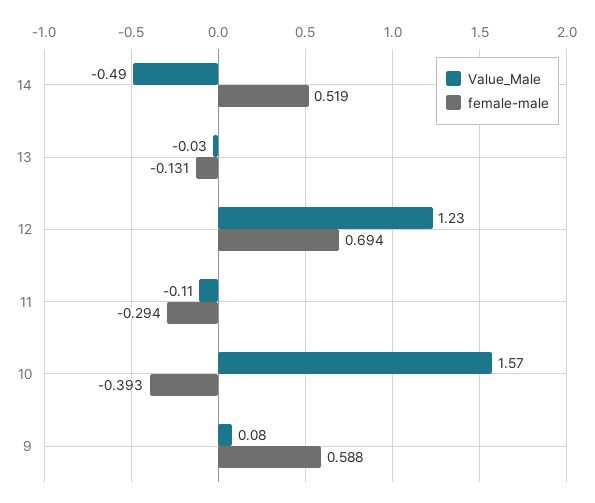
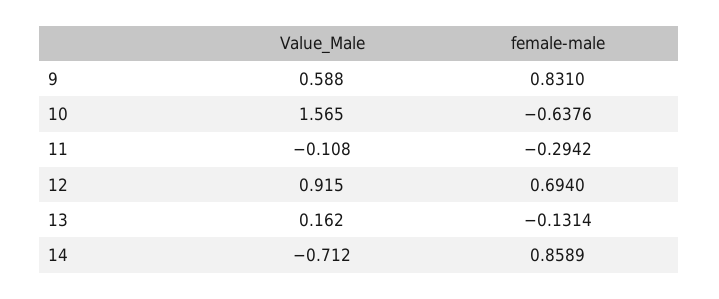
  {
    "Value_Male": {
-     "14": -0.49,
+     "14": -0.712,
-     "13": -0.03,
+     "13": 0.162,
-     "12": 1.23,
+     "12": 0.915,
      "11": -0.108,
      "10": 1.565,
-     "9": 0.08
+     "9": 0.588
    },
    "female-male": {
-     "14": 0.519,
+     "14": 0.8589,
      "13": -0.1314,
      "12": 0.694,
      "11": -0.2942,
-     "10": -0.393,
+     "10": -0.6376,
-     "9": 0.588
+     "9": 0.831
    }
  }

